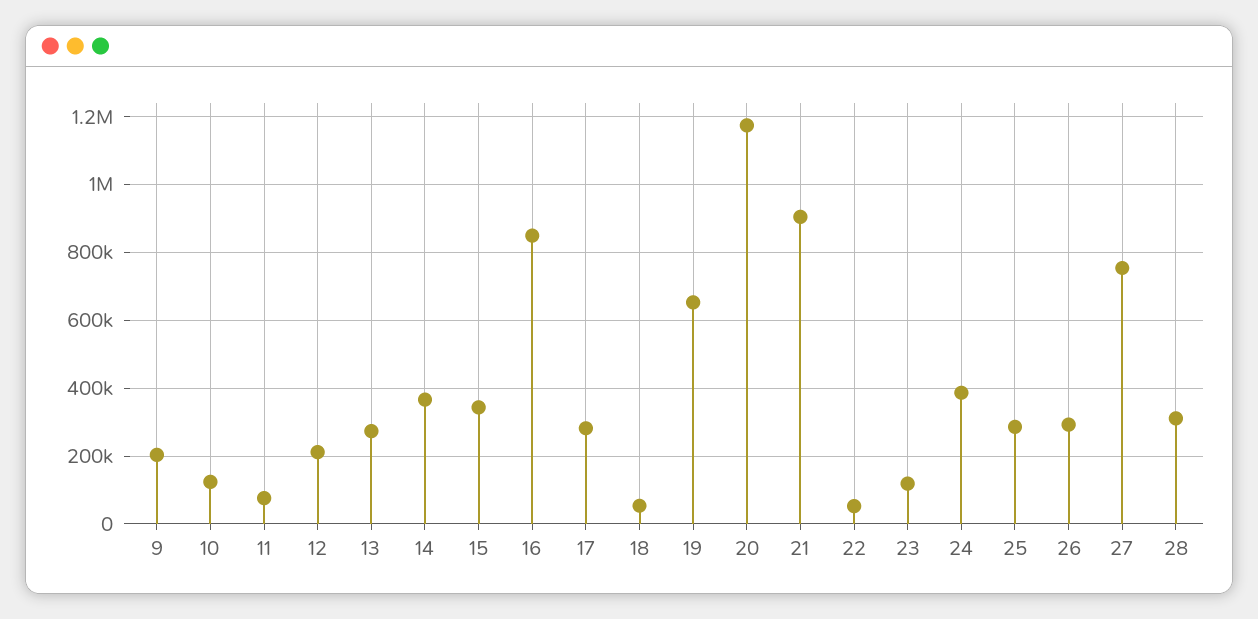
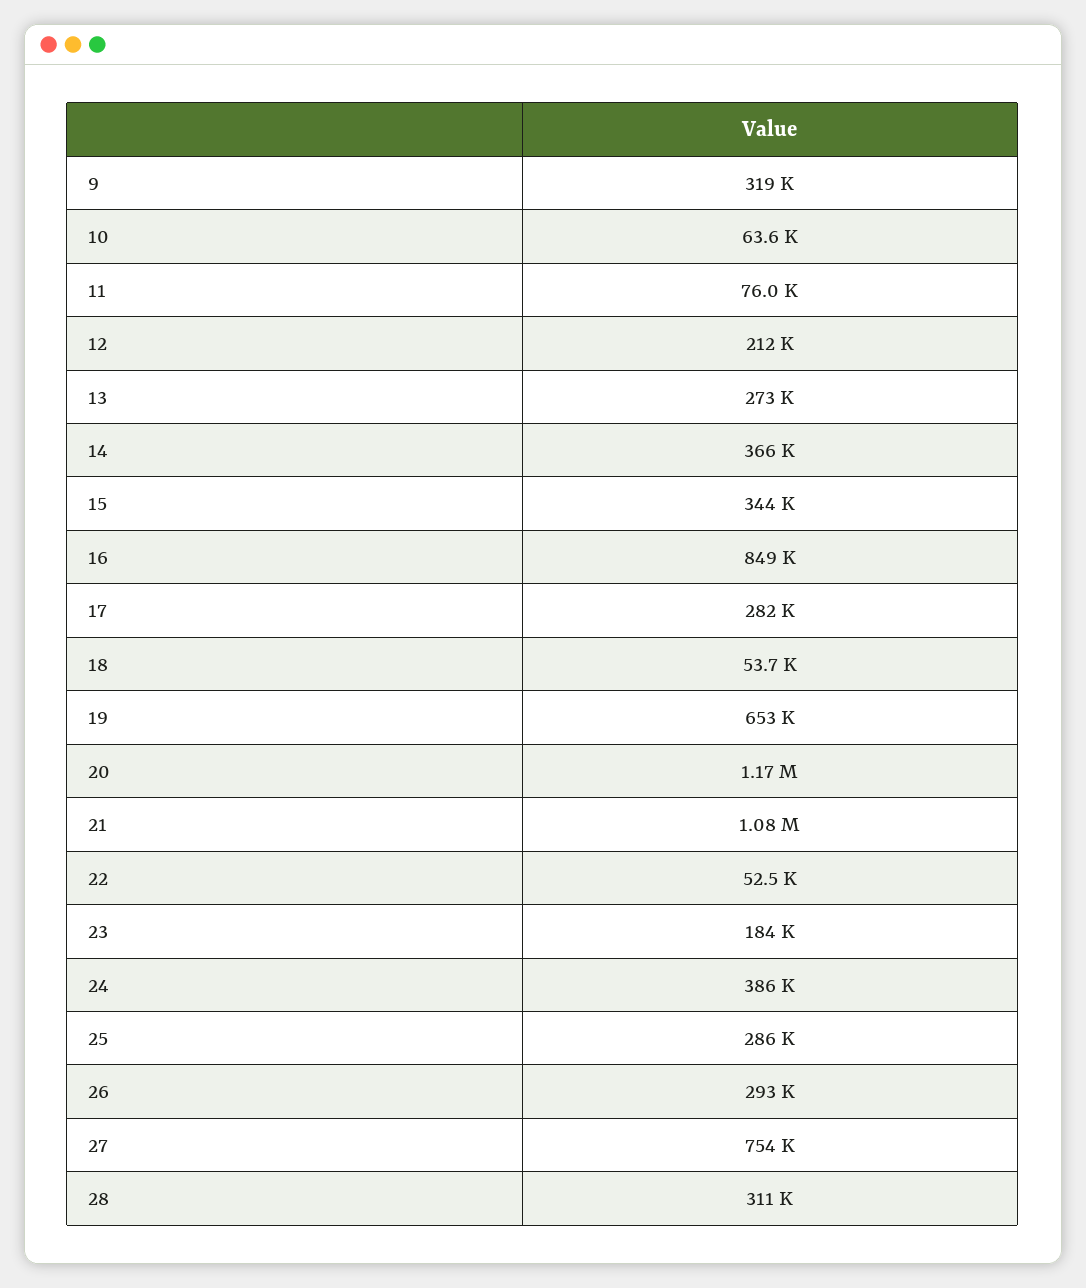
  {
-   "9": 200000,
+   "9": 319000,
-   "10": 120000,
+   "10": 63600,
    "11": 76000,
    "12": 212000,
    "13": 273000,
    "14": 366000,
    "15": 344000,
    "16": 849000,
    "17": 282000,
    "18": 53700,
    "19": 653000,
    "20": 1170000,
-   "21": 900000,
+   "21": 1080000,
    "22": 52500,
-   "23": 120000,
+   "23": 184000,
    "24": 386000,
    "25": 286000,
    "26": 293000,
    "27": 754000,
    "28": 311000
  }

